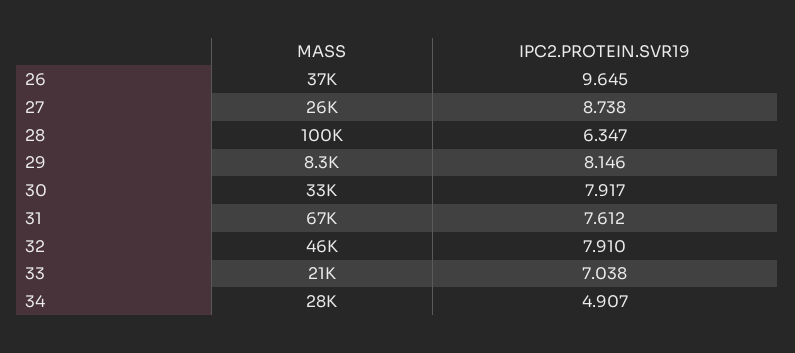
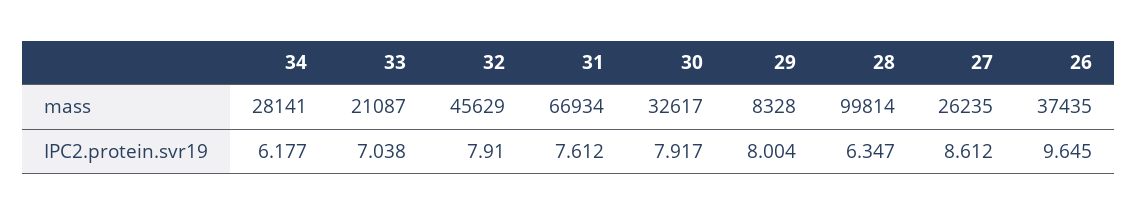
  {
    "MASS": {
      "26": 37435,
      "27": 26235,
      "28": 99814,
      "29": 8328,
      "30": 32617,
      "31": 66934,
      "32": 45629,
      "33": 21087,
      "34": 28141
    },
    "IPC2.PROTEIN.SVR19": {
      "26": 9.645,
-     "27": 8.738,
+     "27": 8.612,
      "28": 6.347,
-     "29": 8.146,
+     "29": 8.004,
      "30": 7.917,
      "31": 7.612,
      "32": 7.91,
      "33": 7.038,
-     "34": 4.907
+     "34": 6.177
    }
  }

